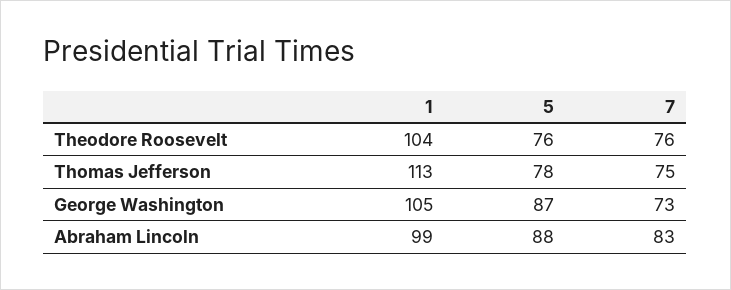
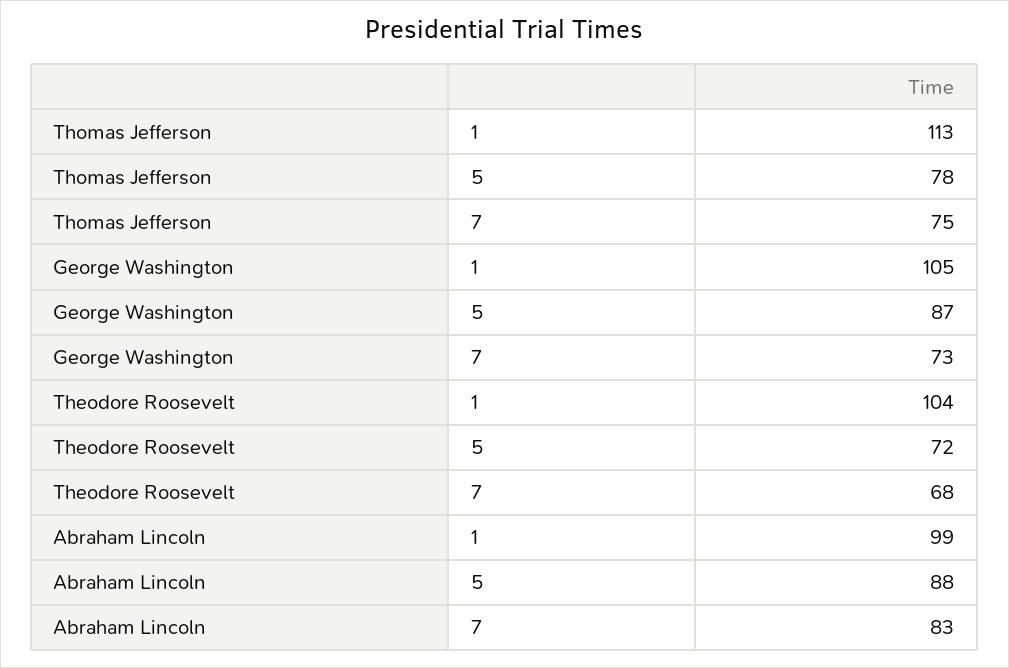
  {
    "1": {
      "Theodore Roosevelt": 104,
      "Thomas Jefferson": 113,
      "George Washington": 105,
      "Abraham Lincoln": 99
    },
    "5": {
-     "Theodore Roosevelt": 76,
+     "Theodore Roosevelt": 72,
      "Thomas Jefferson": 78,
      "George Washington": 87,
      "Abraham Lincoln": 88
    },
    "7": {
-     "Theodore Roosevelt": 76,
+     "Theodore Roosevelt": 68,
      "Thomas Jefferson": 75,
      "George Washington": 73,
      "Abraham Lincoln": 83
    }
  }

